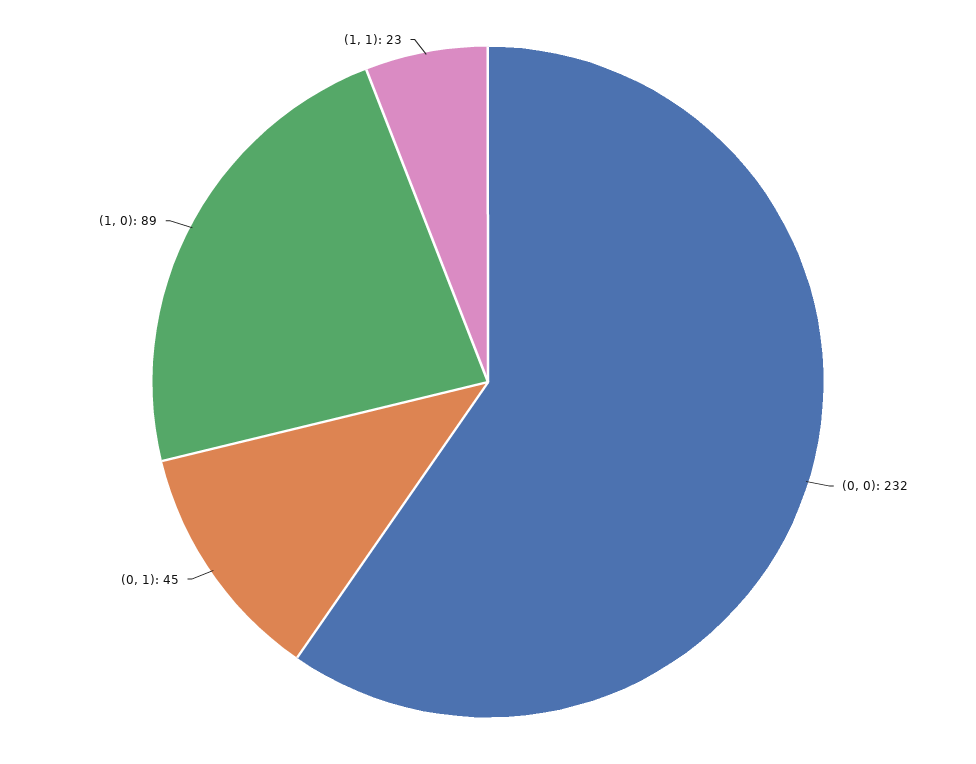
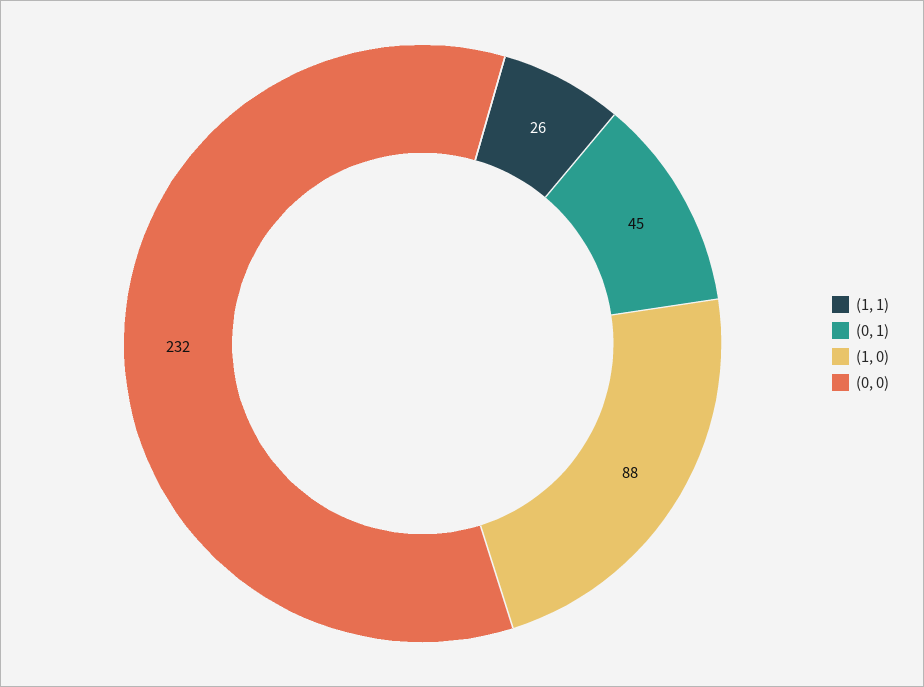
  {
    "(0, 0)": 232,
    "(0, 1)": 45,
-   "(1, 0)": 89,
+   "(1, 0)": 88,
-   "(1, 1)": 23
+   "(1, 1)": 26
  }

